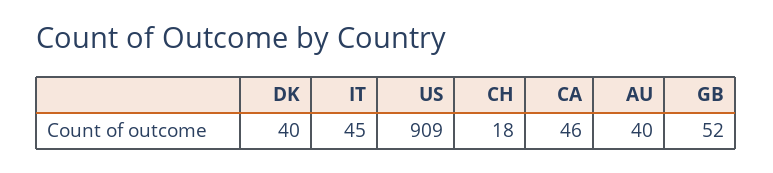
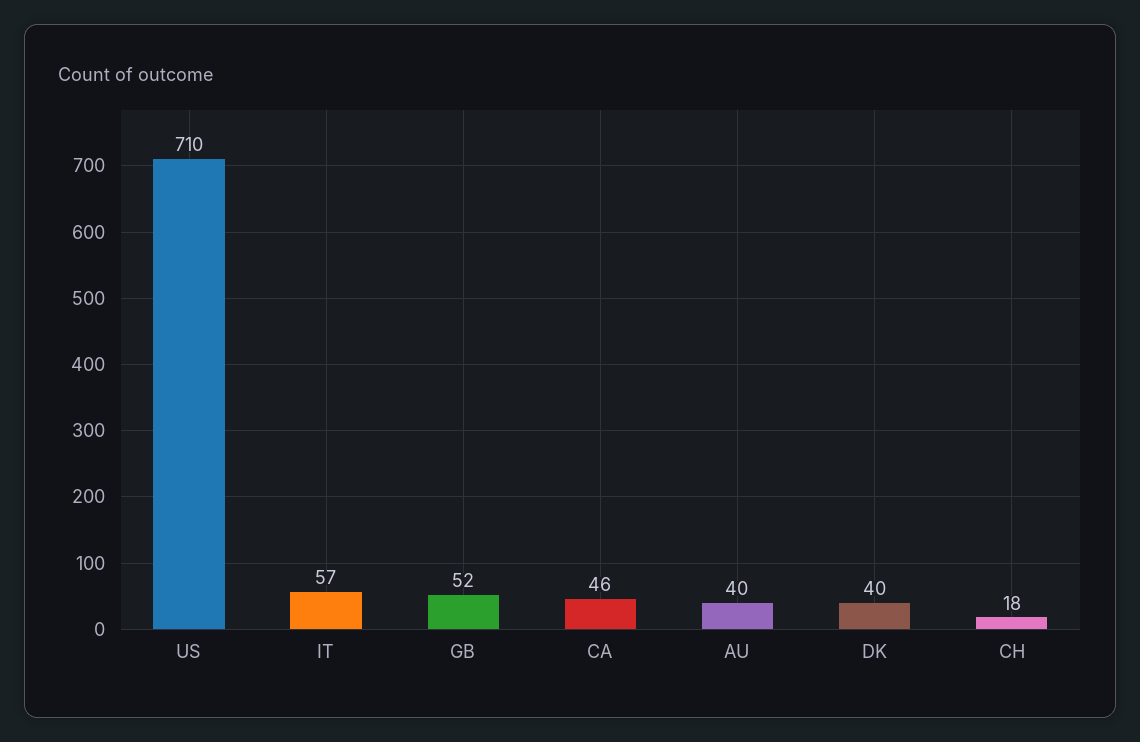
  {
    "DK": 40,
-   "IT": 45,
+   "IT": 57,
-   "US": 909,
+   "US": 710,
    "CH": 18,
    "CA": 46,
    "AU": 40,
    "GB": 52
  }

